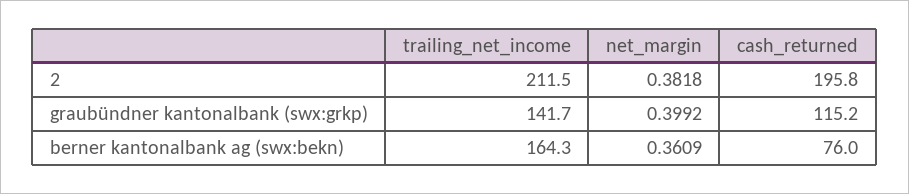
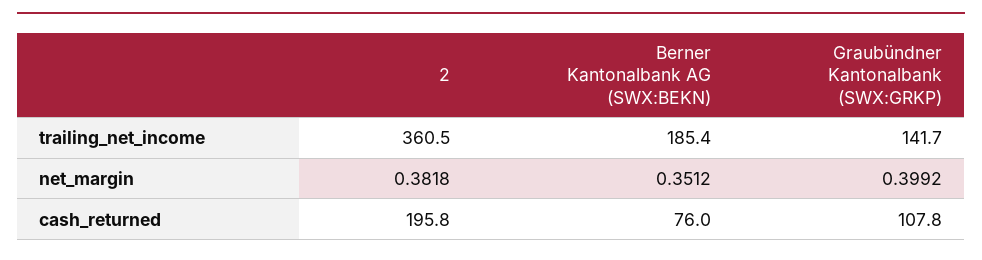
  {
    "trailing_net_income": {
-     "2": 211.5,
+     "2": 360.5,
      "graubündner kantonalbank (swx:grkp)": 141.7,
-     "berner kantonalbank ag (swx:bekn)": 164.3
+     "berner kantonalbank ag (swx:bekn)": 185.4
    },
    "net_margin": {
      "2": 0.3818,
      "graubündner kantonalbank (swx:grkp)": 0.3992,
-     "berner kantonalbank ag (swx:bekn)": 0.3609
+     "berner kantonalbank ag (swx:bekn)": 0.3512
    },
    "cash_returned": {
      "2": 195.8,
-     "graubündner kantonalbank (swx:grkp)": 115.2,
+     "graubündner kantonalbank (swx:grkp)": 107.8,
      "berner kantonalbank ag (swx:bekn)": 76
    }
  }

